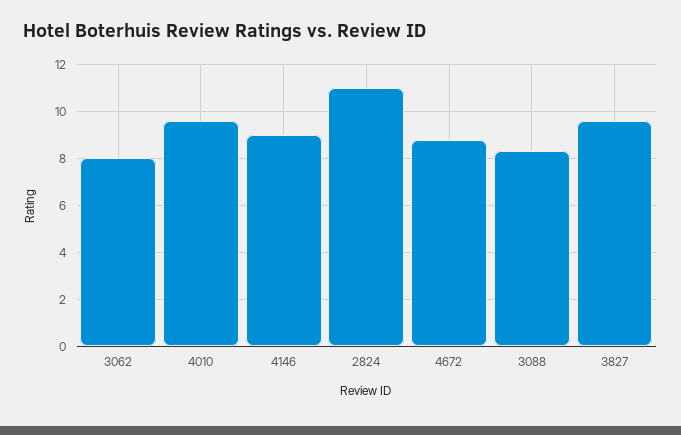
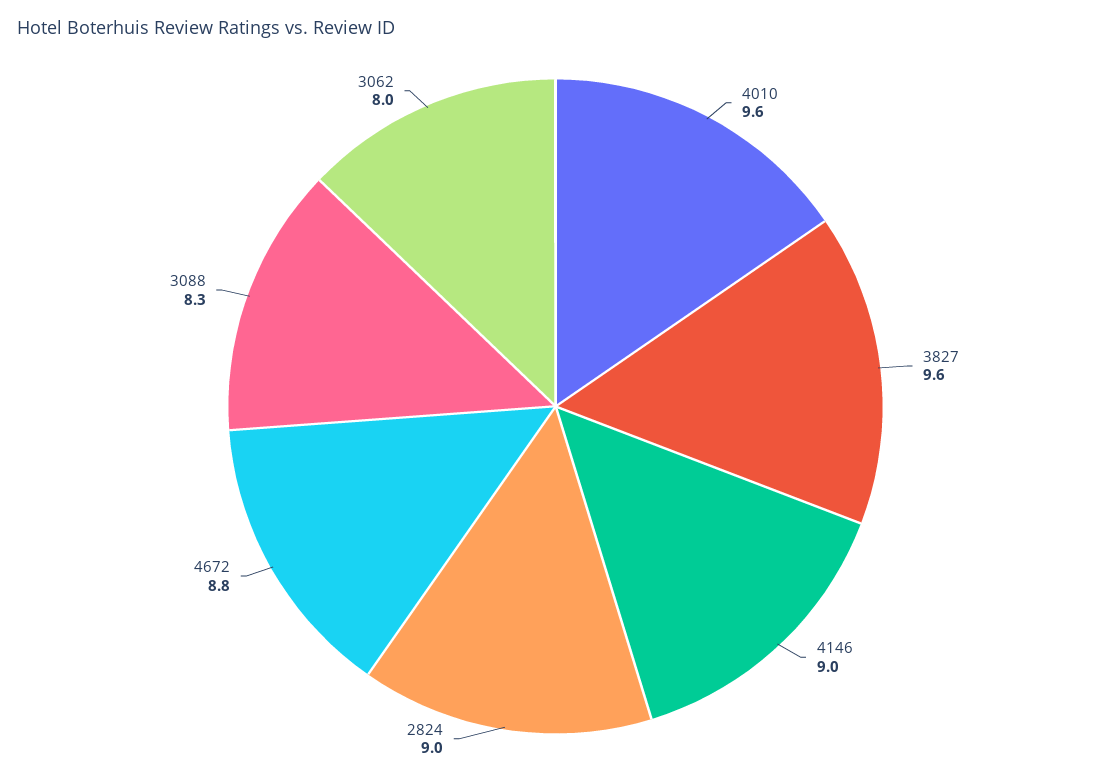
  {
    "3062": 8,
    "4010": 9.6,
    "4146": 9,
-   "2824": 11,
+   "2824": 9,
    "4672": 8.8,
    "3088": 8.3,
    "3827": 9.6
  }

